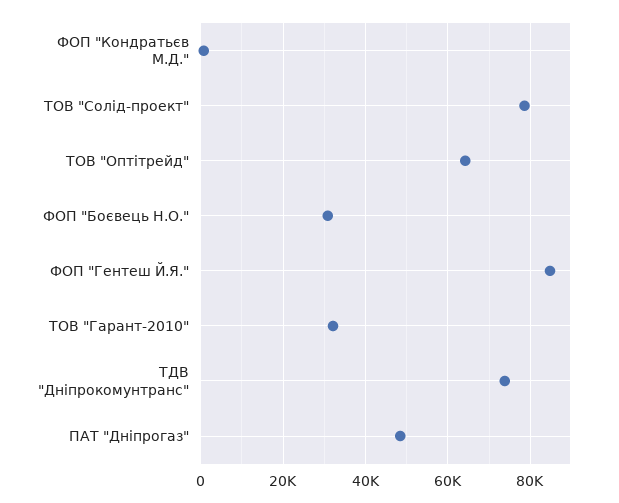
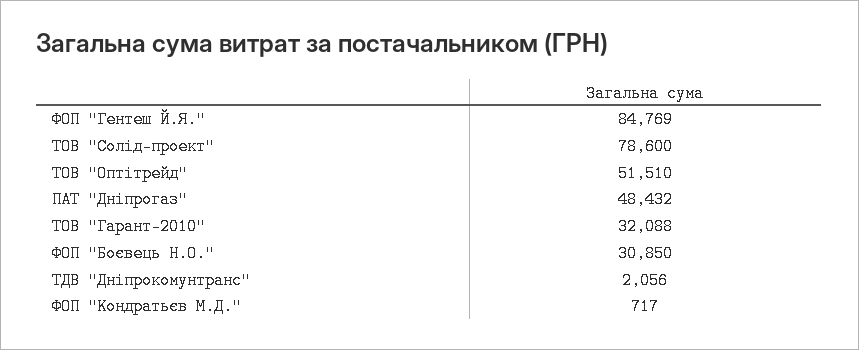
  {
    "ФОП \"Кондратьєв М.Д.\"": 717,
    "ТОВ \"Солід-проект\"": 78600,
-   "ТОВ \"Оптітрейд\"": 64000,
+   "ТОВ \"Оптітрейд\"": 51510,
    "ФОП \"Боєвець Н.О.\"": 30850,
    "ФОП \"Гентеш Й.Я.\"": 84769,
    "ТОВ \"Гарант-2010\"": 32088,
-   "ТДВ \"Дніпрокомунтранс\"": 74000,
+   "ТДВ \"Дніпрокомунтранс\"": 2056,
    "ПАТ \"Дніпрогаз\"": 48432
  }

